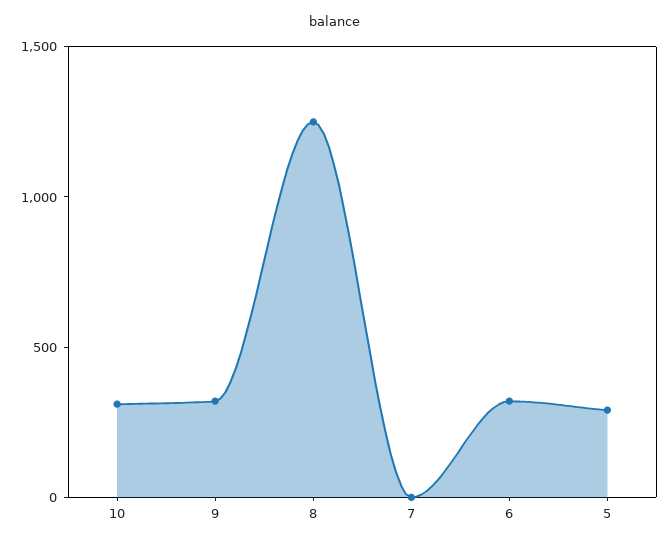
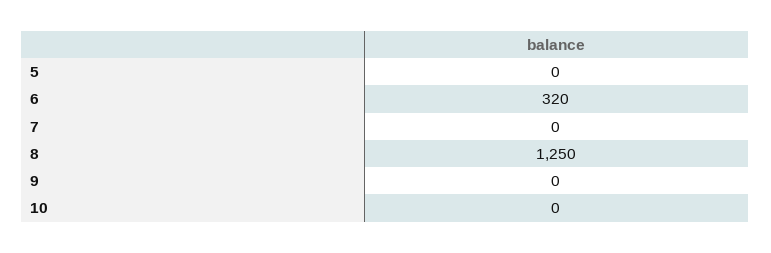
  {
-   "10": 300,
+   "10": 0,
-   "9": 300,
+   "9": 0,
    "8": 1250,
    "7": 0,
    "6": 320,
-   "5": 300
+   "5": 0
  }

